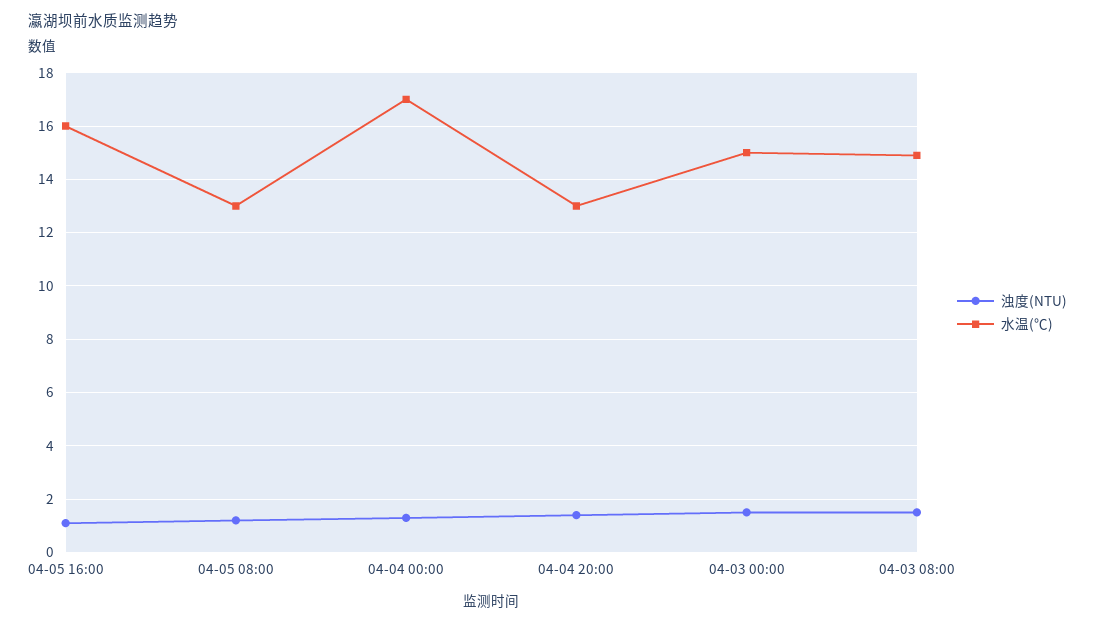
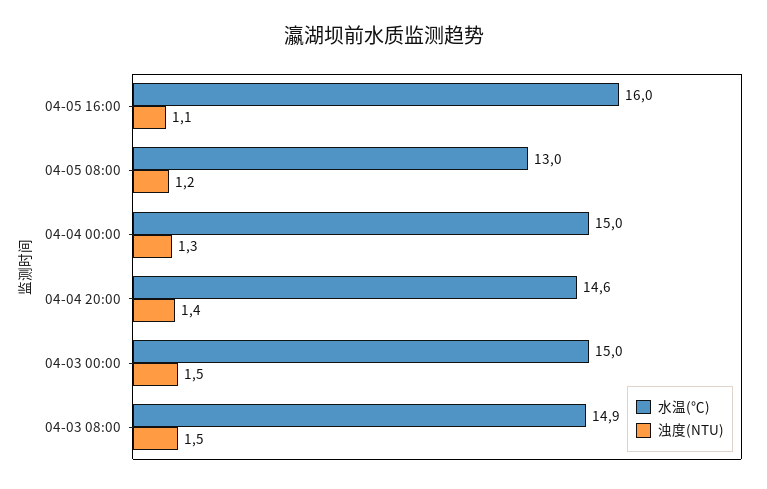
  {
    "浊度(NTU)": {
      "04-05 16:00": 1.1,
      "04-05 08:00": 1.2,
      "04-04 00:00": 1.3,
      "04-04 20:00": 1.4,
      "04-03 00:00": 1.5,
      "04-03 08:00": 1.5
    },
    "水温(℃)": {
      "04-05 16:00": 16,
      "04-05 08:00": 13,
-     "04-04 00:00": 17,
+     "04-04 00:00": 15,
-     "04-04 20:00": 13,
+     "04-04 20:00": 14.6,
      "04-03 00:00": 15,
      "04-03 08:00": 14.9
    }
  }

